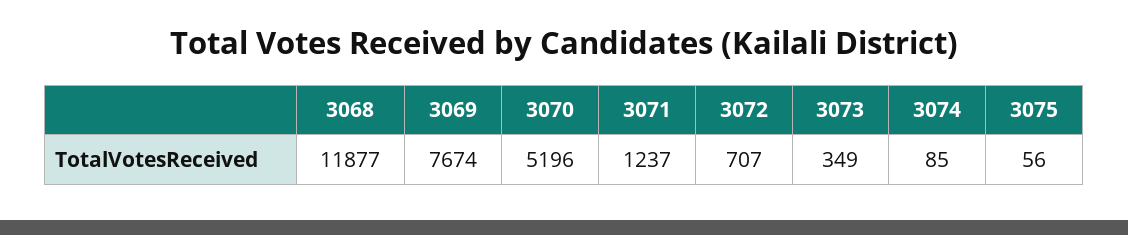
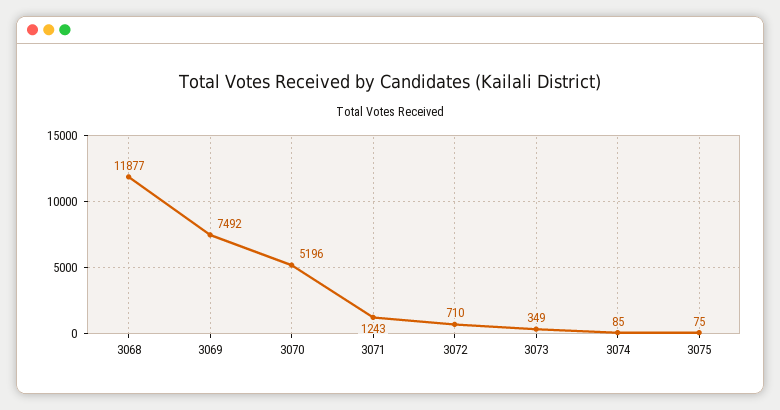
  {
    "3068": 11877,
-   "3069": 7674,
+   "3069": 7492,
    "3070": 5196,
-   "3071": 1237,
+   "3071": 1243,
-   "3072": 707,
+   "3072": 710,
    "3073": 349,
    "3074": 85,
-   "3075": 56
+   "3075": 75
  }

